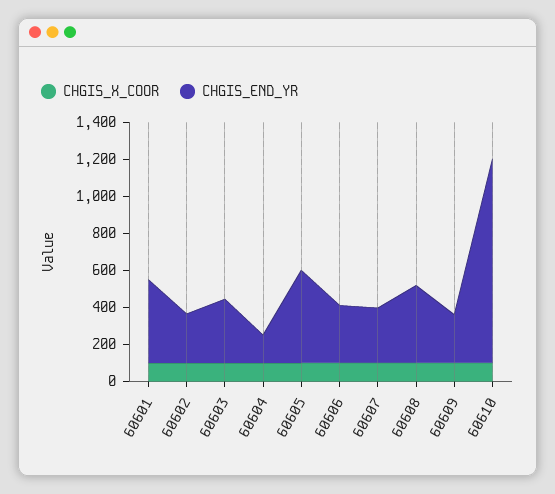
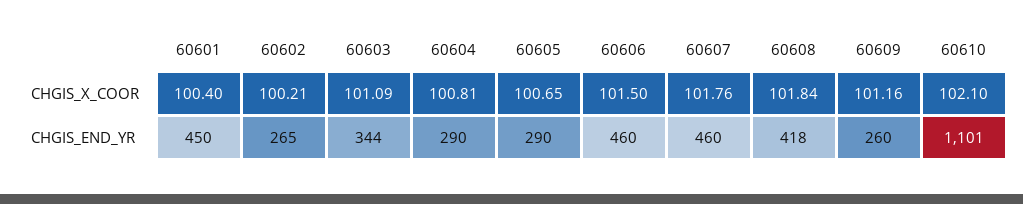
  {
    "CHGIS_X_COOR": {
      "60601": 100.4,
      "60602": 100.21,
      "60603": 101.09,
      "60604": 100.81,
      "60605": 100.65,
      "60606": 101.5,
      "60607": 101.76,
      "60608": 101.84,
      "60609": 101.16,
      "60610": 102.1
    },
    "CHGIS_END_YR": {
      "60601": 450,
      "60602": 265,
      "60603": 344,
-     "60604": 150,
+     "60604": 290,
-     "60605": 500,
+     "60605": 290,
-     "60606": 300,
+     "60606": 460,
-     "60607": 300,
+     "60607": 460,
      "60608": 418,
      "60609": 260,
      "60610": 1101
    }
  }

